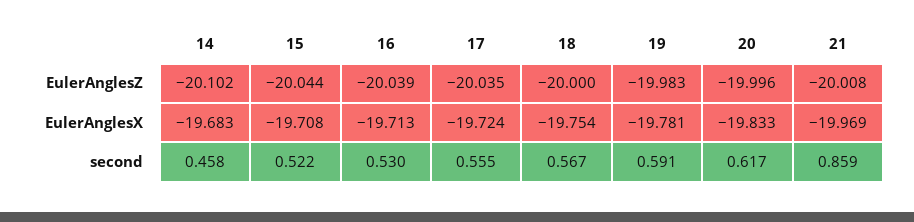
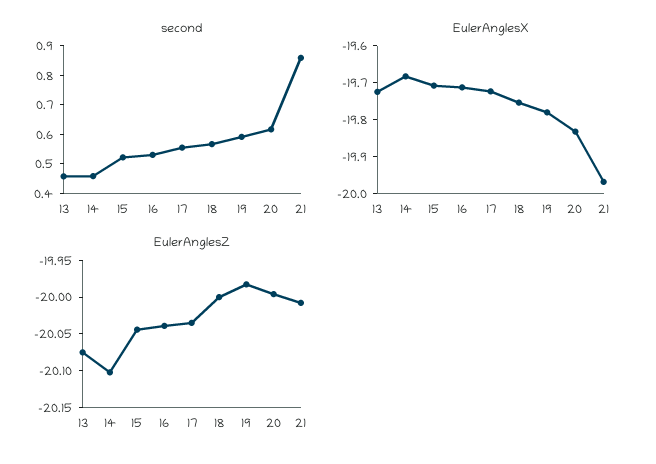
  {
    "EulerAnglesZ": {
      "14": -20.102,
      "15": -20.044,
      "16": -20.039,
      "17": -20.035,
      "18": -20,
      "19": -19.983,
      "20": -19.996,
-     "21": -20.008
+     "21": -20.008,
+     "13": -20.075
    },
    "EulerAnglesX": {
      "14": -19.683,
      "15": -19.708,
      "16": -19.713,
      "17": -19.724,
      "18": -19.754,
      "19": -19.781,
      "20": -19.833,
-     "21": -19.969
+     "21": -19.969,
+     "13": -19.725
    },
    "second": {
      "14": 0.458,
      "15": 0.522,
      "16": 0.53,
      "17": 0.555,
      "18": 0.567,
      "19": 0.591,
      "20": 0.617,
-     "21": 0.859
+     "21": 0.859,
+     "13": 0.45
    }
  }

